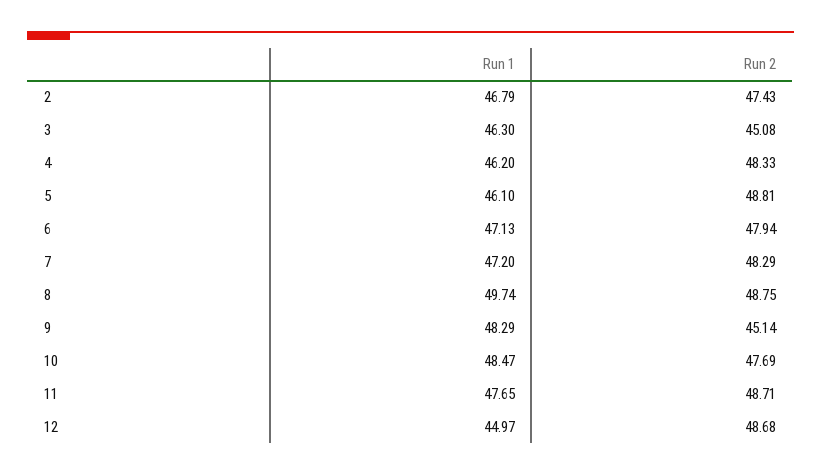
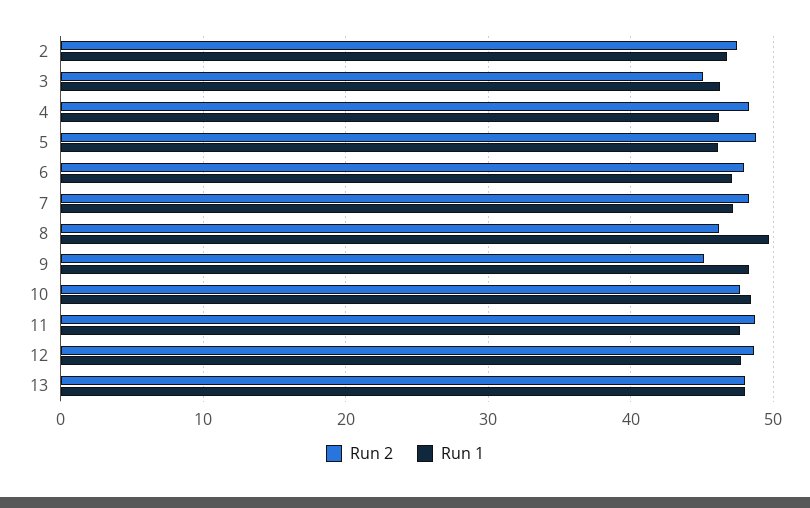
  {
    "Run 1": {
      "2": 46.79,
      "3": 46.3,
      "4": 46.2,
      "5": 46.1,
      "6": 47.13,
      "7": 47.2,
      "8": 49.74,
      "9": 48.29,
      "10": 48.47,
      "11": 47.65,
-     "12": 44.97
+     "12": 48,
+     "13": 48
    },
    "Run 2": {
      "2": 47.43,
      "3": 45.08,
      "4": 48.33,
      "5": 48.81,
      "6": 47.94,
      "7": 48.29,
-     "8": 48.75,
+     "8": 46,
      "9": 45.14,
      "10": 47.69,
      "11": 48.71,
-     "12": 48.68
+     "12": 48.68,
+     "13": 48
    }
  }

